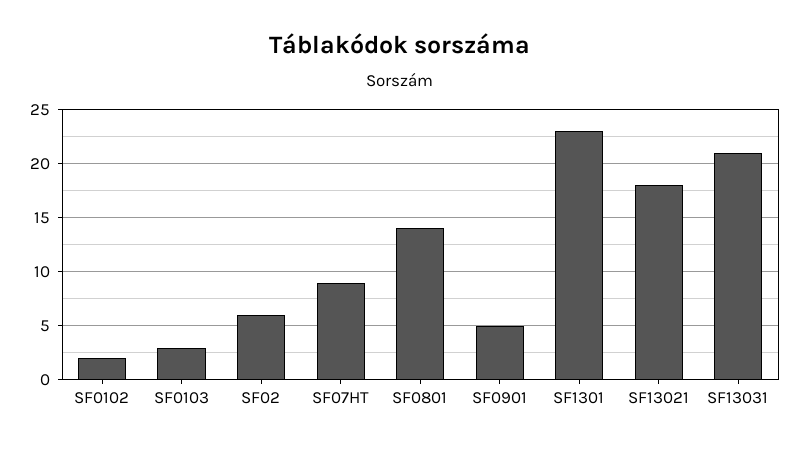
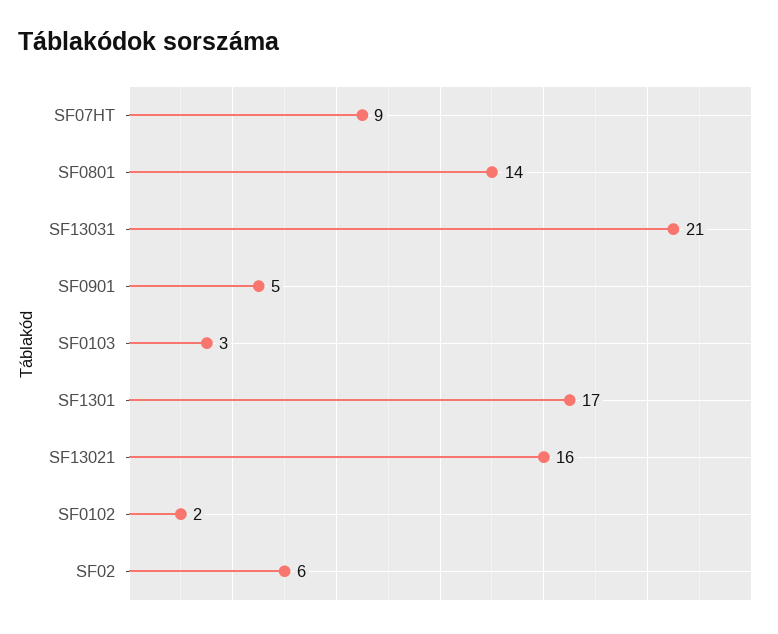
  {
    "SF0102": 2,
    "SF0103": 3,
    "SF02": 6,
    "SF07HT": 9,
    "SF0801": 14,
    "SF0901": 5,
-   "SF1301": 23,
+   "SF1301": 17,
-   "SF13021": 18,
+   "SF13021": 16,
    "SF13031": 21
  }

